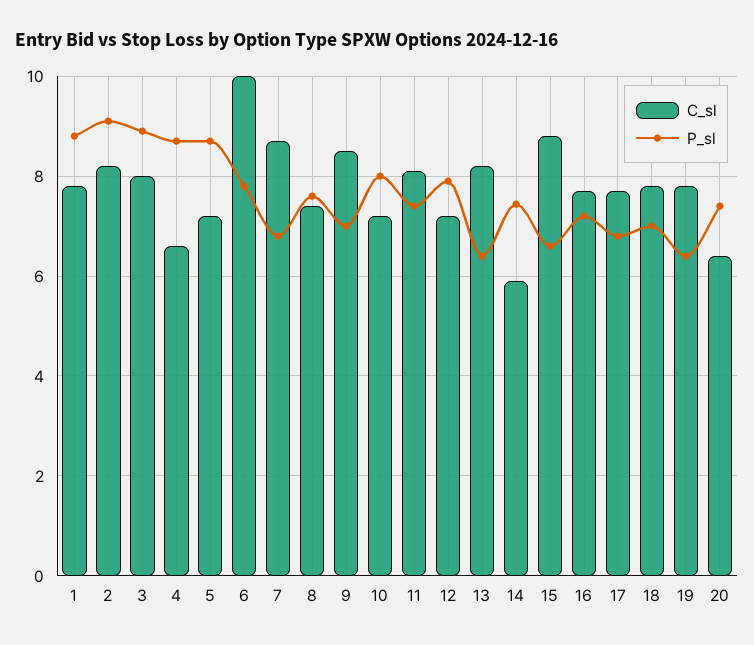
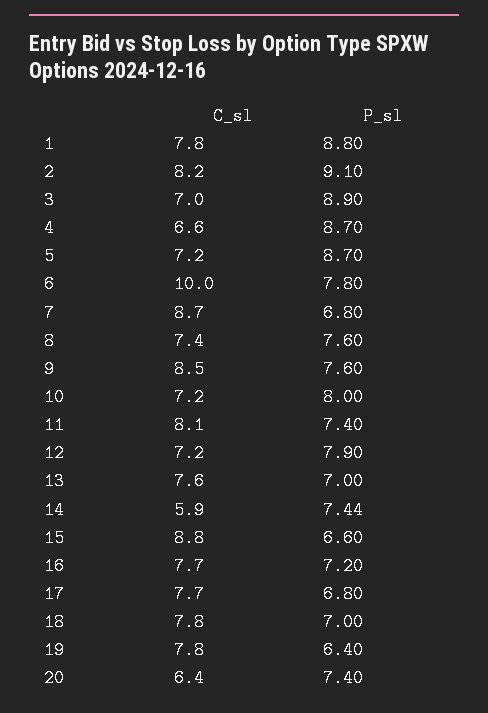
  {
    "C_sl": {
      "1": 7.8,
      "2": 8.2,
-     "3": 8,
+     "3": 7,
      "4": 6.6,
      "5": 7.2,
      "6": 10,
      "7": 8.7,
      "8": 7.4,
      "9": 8.5,
      "10": 7.2,
      "11": 8.1,
      "12": 7.2,
-     "13": 8.2,
+     "13": 7.6,
      "14": 5.9,
      "15": 8.8,
      "16": 7.7,
      "17": 7.7,
      "18": 7.8,
      "19": 7.8,
      "20": 6.4
    },
    "P_sl": {
      "1": 8.8,
      "2": 9.1,
      "3": 8.9,
      "4": 8.7,
      "5": 8.7,
      "6": 7.8,
      "7": 6.8,
      "8": 7.6,
-     "9": 7,
+     "9": 7.6,
      "10": 8,
      "11": 7.4,
      "12": 7.9,
-     "13": 6.4,
+     "13": 7,
      "14": 7.44,
      "15": 6.6,
      "16": 7.2,
      "17": 6.8,
      "18": 7,
      "19": 6.4,
      "20": 7.4
    }
  }

